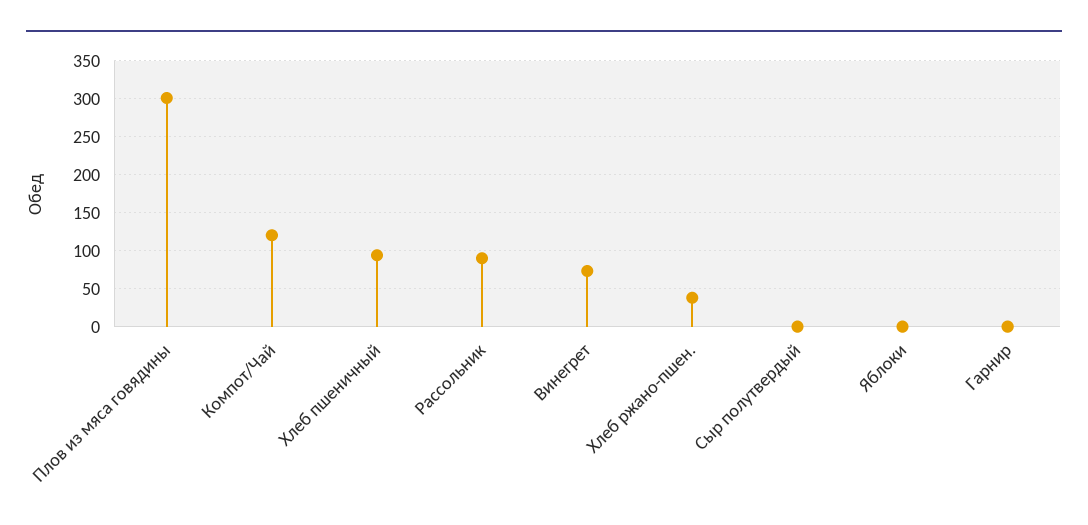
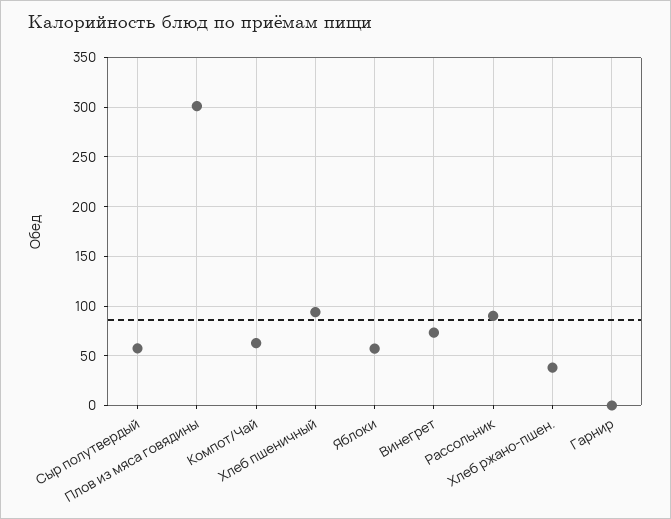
  {
    "Плов из мяса говядины": 300,
-   "Компот/Чай": 120,
+   "Компот/Чай": 60,
    "Хлеб пшеничный": 90,
    "Рассольник": 90,
    "Винегрет": 70,
    "Хлеб ржано-пшен.": 40,
-   "Сыр полутвердый": 0,
+   "Сыр полутвердый": 60,
-   "Яблоки": 0,
+   "Яблоки": 60,
    "Гарнир": 0
  }

